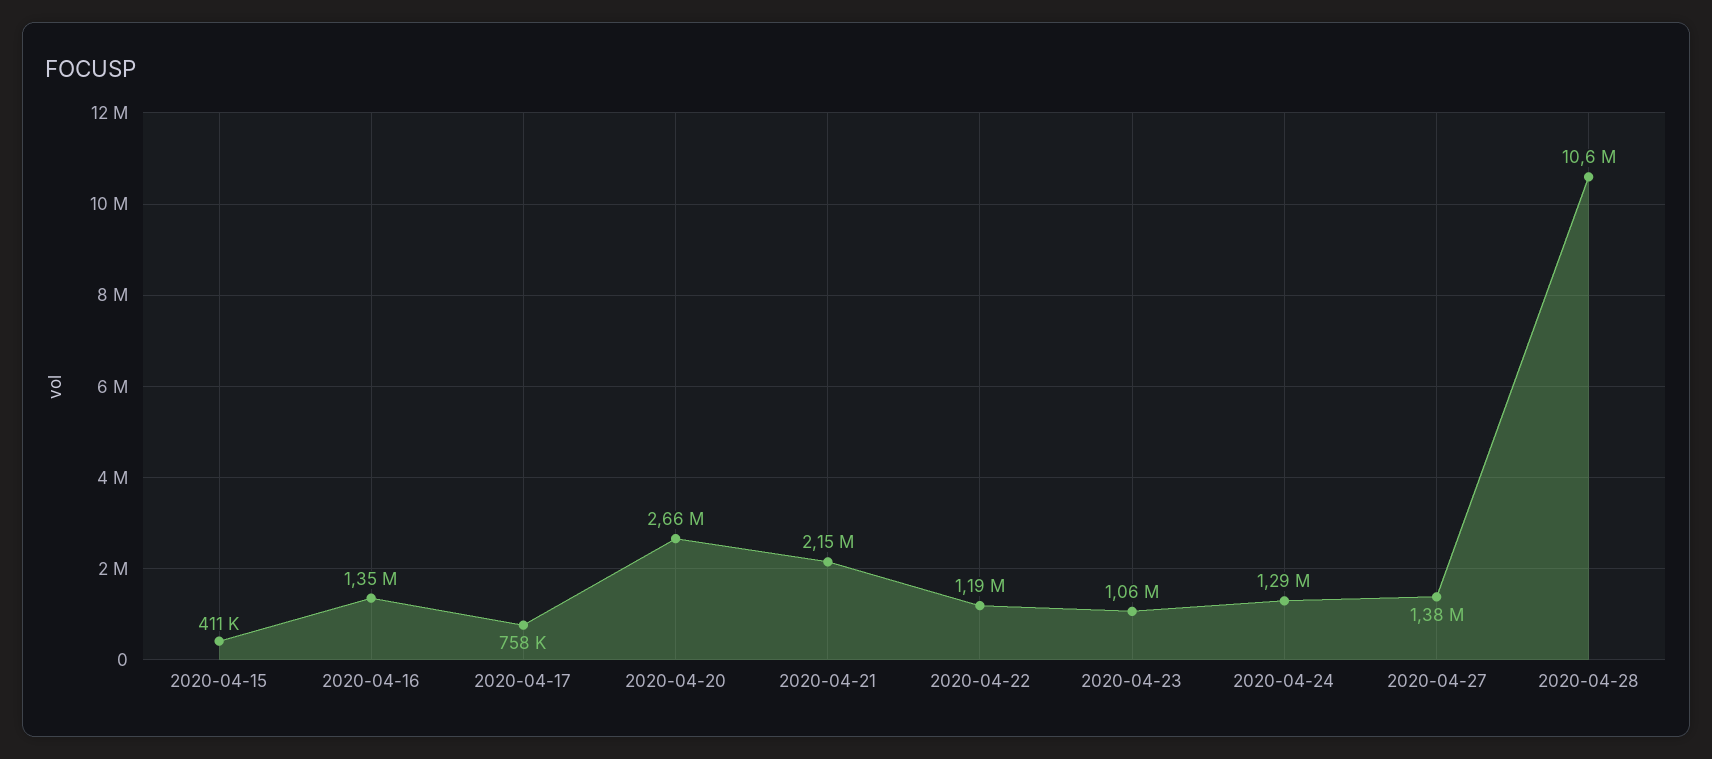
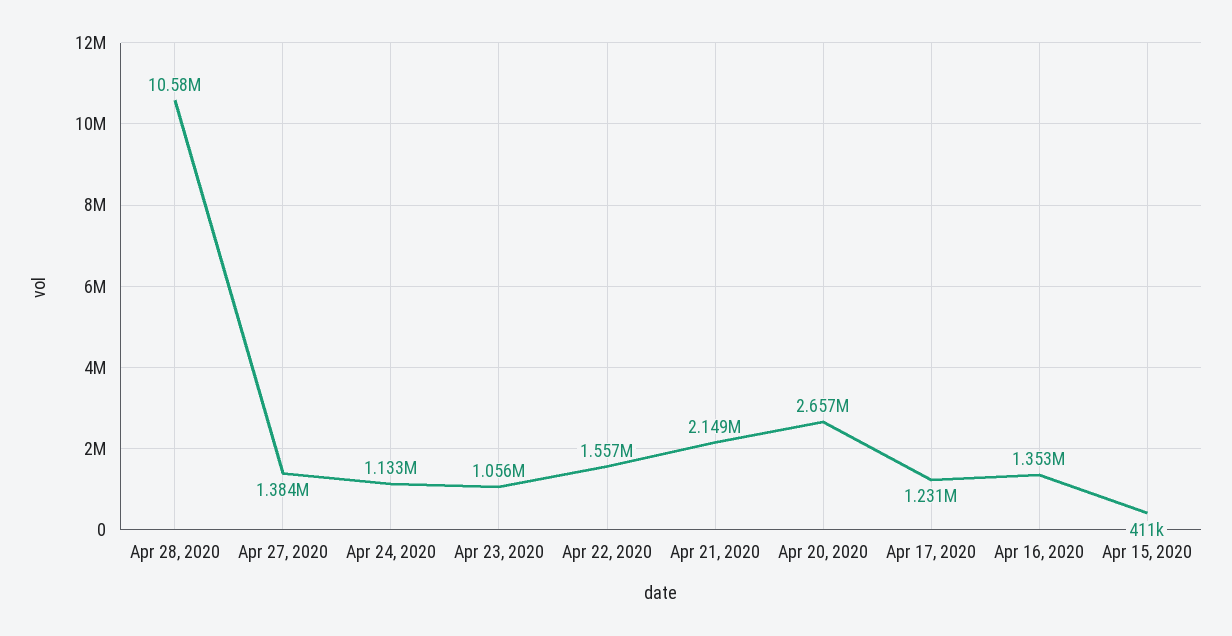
  {
    "2020-04-15": 411000,
    "2020-04-16": 1353000,
-   "2020-04-17": 758000,
+   "2020-04-17": 1231000,
    "2020-04-20": 2657000,
    "2020-04-21": 2149000,
-   "2020-04-22": 1190000,
+   "2020-04-22": 1557000,
    "2020-04-23": 1056000,
-   "2020-04-24": 1290000,
+   "2020-04-24": 1133000,
    "2020-04-27": 1384000,
    "2020-04-28": 10580000
  }

